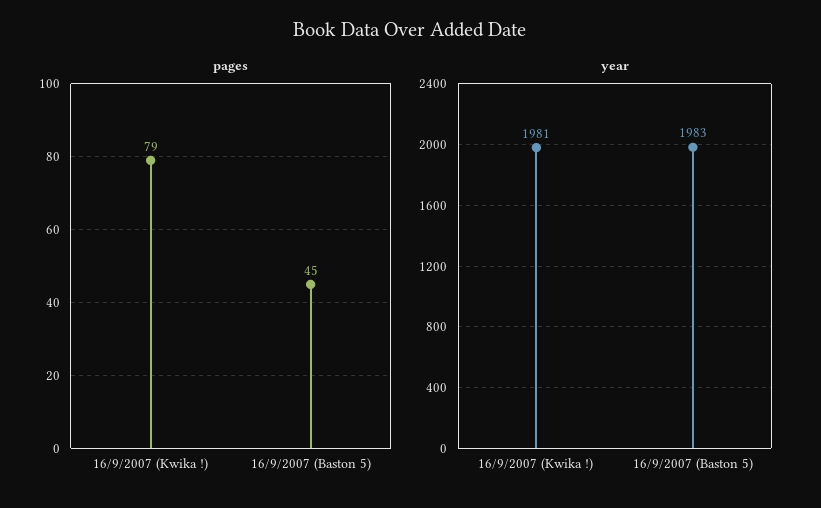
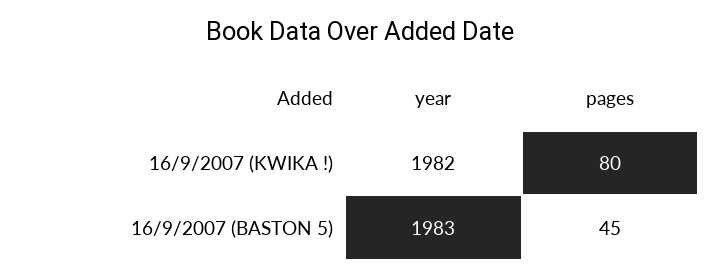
  {
    "pages": {
-     "16/9/2007 (Kwika !)": 79,
+     "16/9/2007 (Kwika !)": 80,
      "16/9/2007 (Baston 5)": 45
    },
    "year": {
-     "16/9/2007 (Kwika !)": 1981,
+     "16/9/2007 (Kwika !)": 1982,
      "16/9/2007 (Baston 5)": 1983
    }
  }

